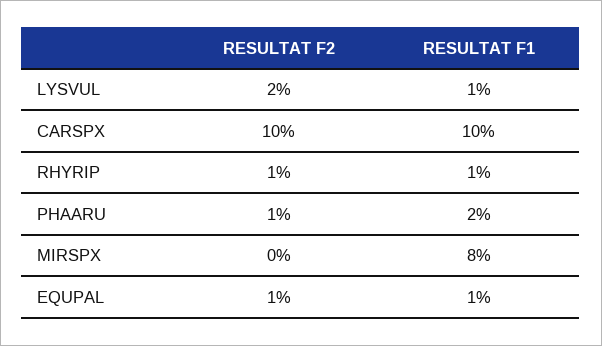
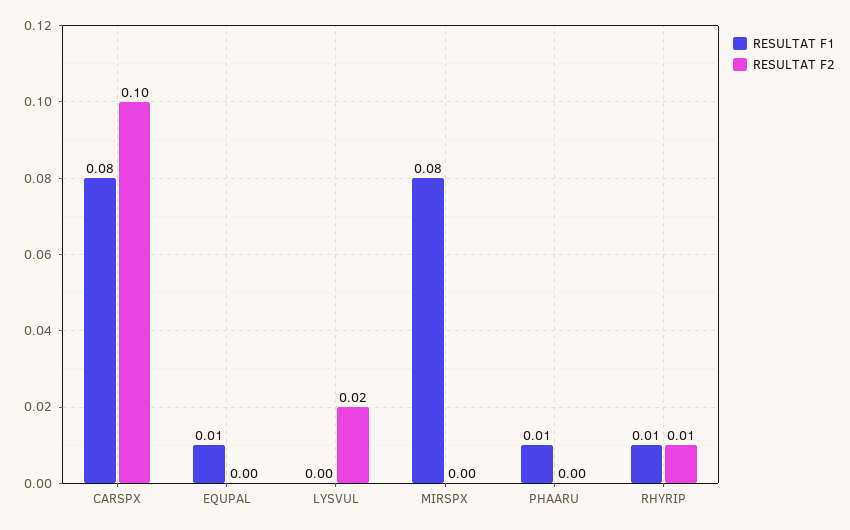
  {
    "RESULTAT F2": {
      "LYSVUL": 0.02,
      "CARSPX": 0.1,
      "RHYRIP": 0.01,
-     "PHAARU": 0.01,
+     "PHAARU": 0,
      "MIRSPX": 0,
-     "EQUPAL": 0.01
+     "EQUPAL": 0
    },
    "RESULTAT F1": {
-     "LYSVUL": 0.01,
+     "LYSVUL": 0,
-     "CARSPX": 0.1,
+     "CARSPX": 0.08,
      "RHYRIP": 0.01,
-     "PHAARU": 0.02,
+     "PHAARU": 0.01,
      "MIRSPX": 0.08,
      "EQUPAL": 0.01
    }
  }

